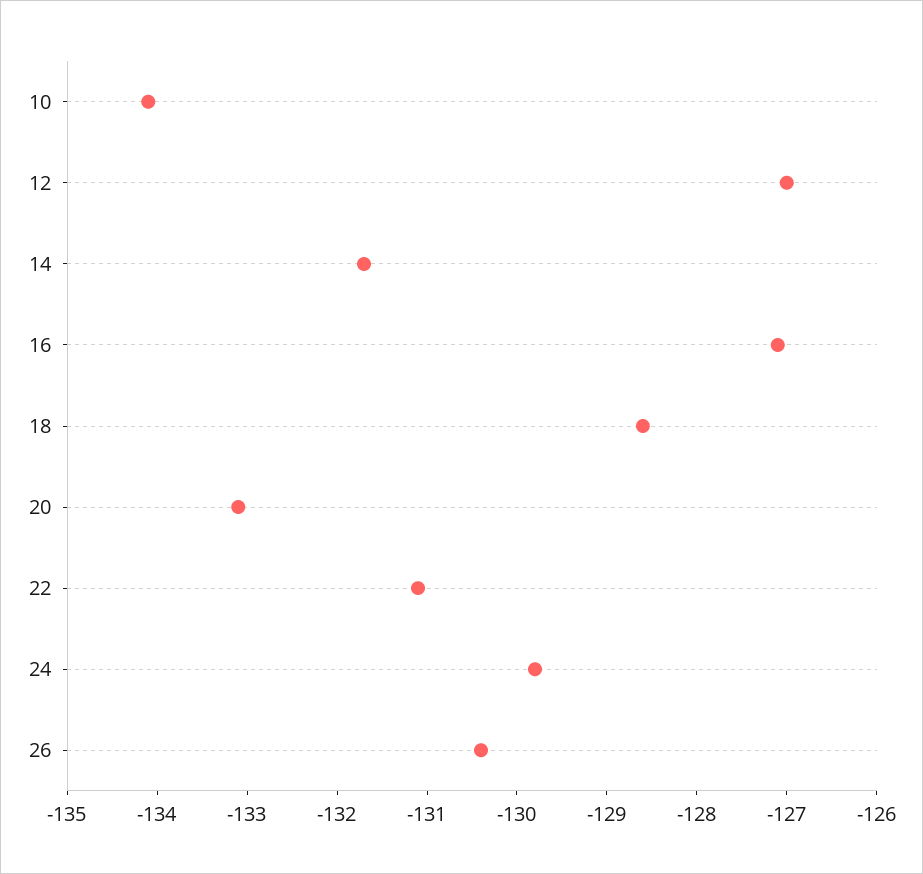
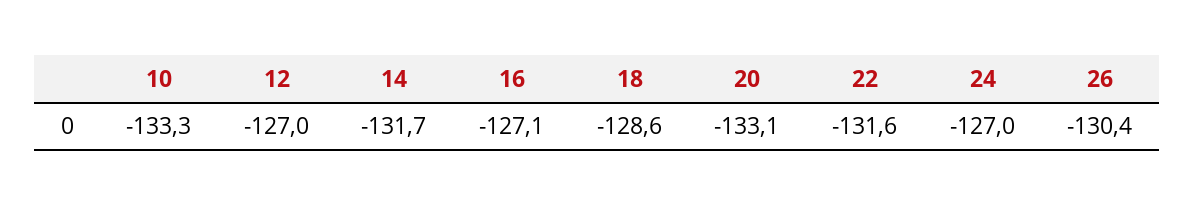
  {
-   "10": -134.1,
+   "10": -133.3,
    "12": -127,
    "14": -131.7,
    "16": -127.1,
    "18": -128.6,
    "20": -133.1,
-   "22": -131.1,
+   "22": -131.6,
-   "24": -129.8,
+   "24": -127,
    "26": -130.4
  }

